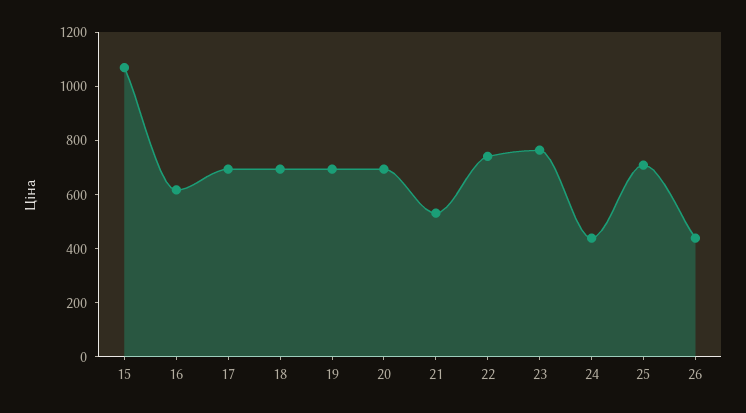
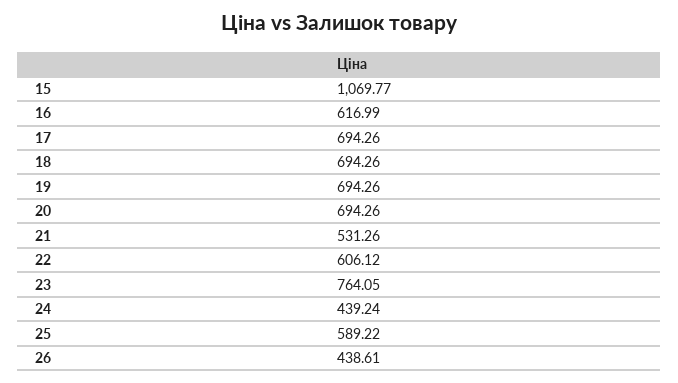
  {
    "15": 1069.77,
    "16": 616.99,
    "17": 694.26,
    "18": 694.26,
    "19": 694.26,
    "20": 694.26,
    "21": 531.26,
-   "22": 750,
+   "22": 606.12,
    "23": 764.05,
    "24": 439.24,
-   "25": 700,
+   "25": 589.22,
    "26": 438.61
  }

